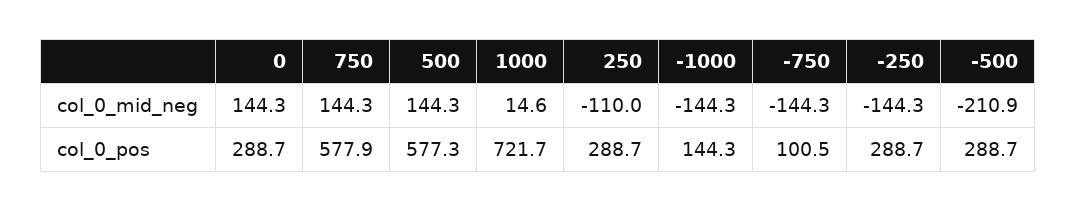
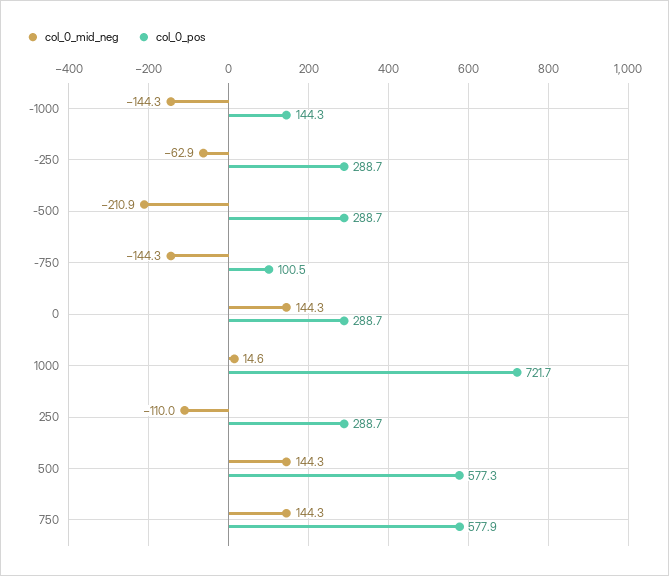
  {
    "col_0_mid_neg": {
      "0": 144.3,
      "750": 144.3,
      "500": 144.3,
      "1000": 14.6,
      "250": -110,
      "-1000": -144.3,
      "-750": -144.3,
-     "-250": -144.3,
+     "-250": -62.9,
      "-500": -210.9
    },
    "col_0_pos": {
      "0": 288.7,
      "750": 577.9,
      "500": 577.3,
      "1000": 721.7,
      "250": 288.7,
      "-1000": 144.3,
      "-750": 100.5,
      "-250": 288.7,
      "-500": 288.7
    }
  }

